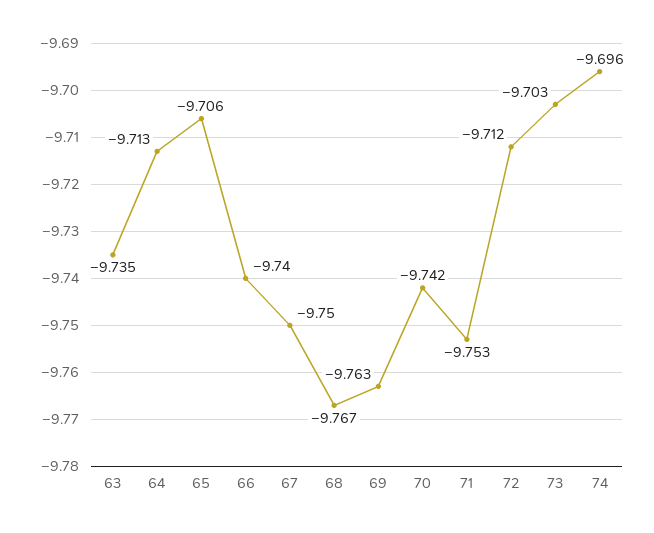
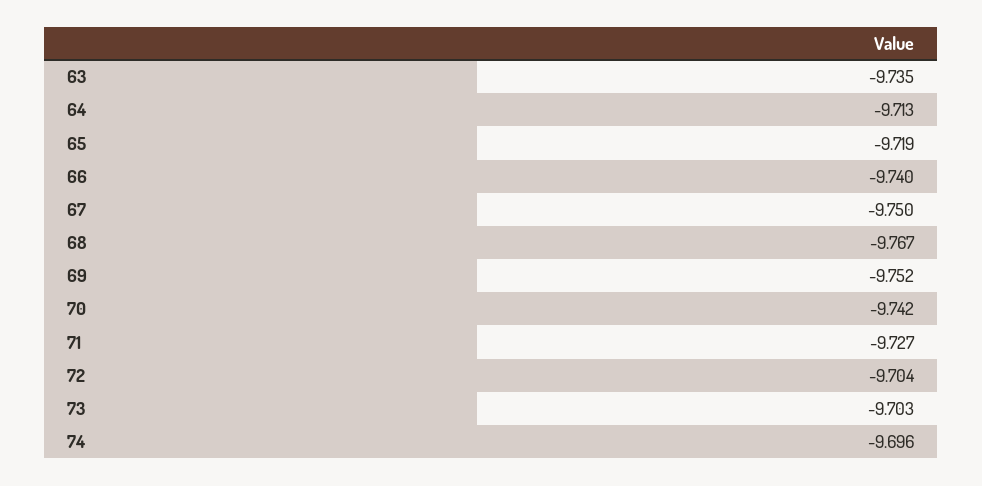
  {
    "63": -9.735,
    "64": -9.713,
-   "65": -9.706,
+   "65": -9.719,
    "66": -9.74,
    "67": -9.75,
    "68": -9.767,
-   "69": -9.763,
+   "69": -9.752,
    "70": -9.742,
-   "71": -9.753,
+   "71": -9.727,
-   "72": -9.712,
+   "72": -9.704,
    "73": -9.703,
    "74": -9.696
  }

